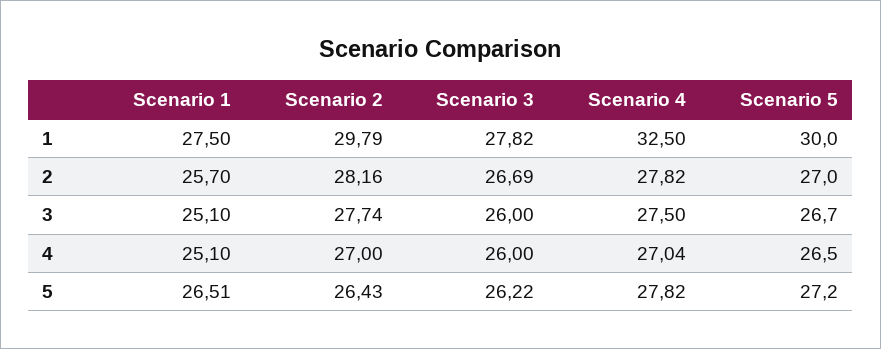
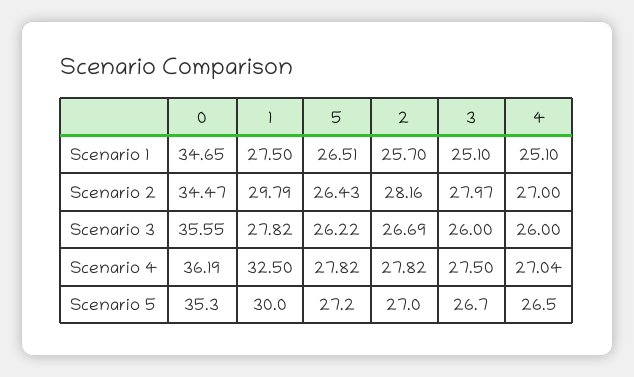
  {
    "Scenario 1": {
      "1": 27.5,
      "2": 25.7,
      "3": 25.1,
      "4": 25.1,
-     "5": 26.51
+     "5": 26.51,
+     "0": 34.65
    },
    "Scenario 2": {
      "1": 29.79,
      "2": 28.16,
-     "3": 27.74,
+     "3": 27.97,
      "4": 27,
-     "5": 26.43
+     "5": 26.43,
+     "0": 34.47
    },
    "Scenario 3": {
      "1": 27.82,
      "2": 26.69,
      "3": 26,
      "4": 26,
-     "5": 26.22
+     "5": 26.22,
+     "0": 35.55
    },
    "Scenario 4": {
      "1": 32.5,
      "2": 27.82,
      "3": 27.5,
      "4": 27.04,
-     "5": 27.82
+     "5": 27.82,
+     "0": 36.19
    },
    "Scenario 5": {
      "1": 30,
      "2": 27,
      "3": 26.7,
      "4": 26.5,
-     "5": 27.2
+     "5": 27.2,
+     "0": 35.3
    }
  }

